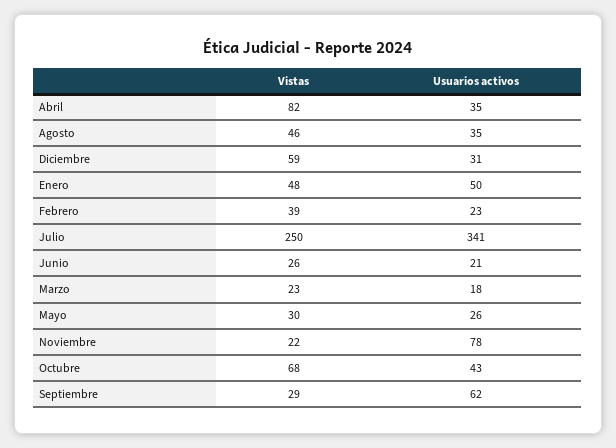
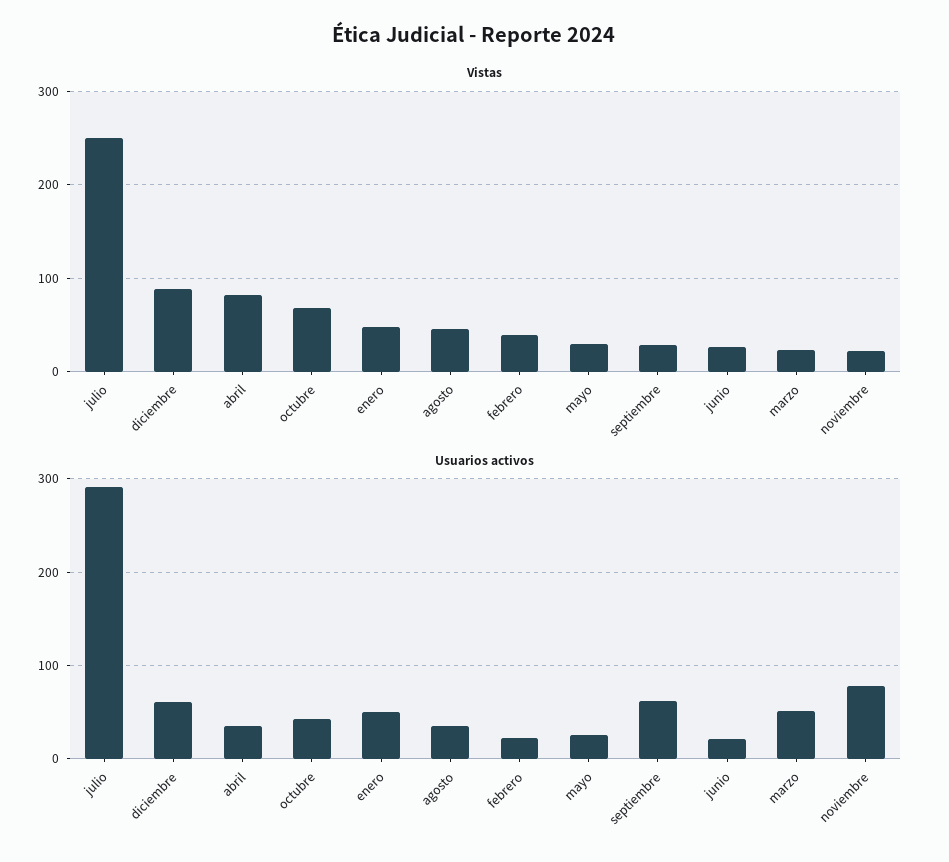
  {
    "Vistas": {
      "Abril": 82,
      "Agosto": 46,
-     "Diciembre": 59,
+     "Diciembre": 90,
      "Enero": 48,
      "Febrero": 39,
      "Julio": 250,
      "Junio": 26,
      "Marzo": 23,
      "Mayo": 30,
      "Noviembre": 22,
      "Octubre": 68,
      "Septiembre": 29
    },
    "Usuarios activos": {
      "Abril": 35,
      "Agosto": 35,
-     "Diciembre": 31,
+     "Diciembre": 60,
      "Enero": 50,
      "Febrero": 23,
-     "Julio": 341,
+     "Julio": 290,
      "Junio": 21,
-     "Marzo": 18,
+     "Marzo": 50,
      "Mayo": 26,
      "Noviembre": 78,
      "Octubre": 43,
      "Septiembre": 62
    }
  }

